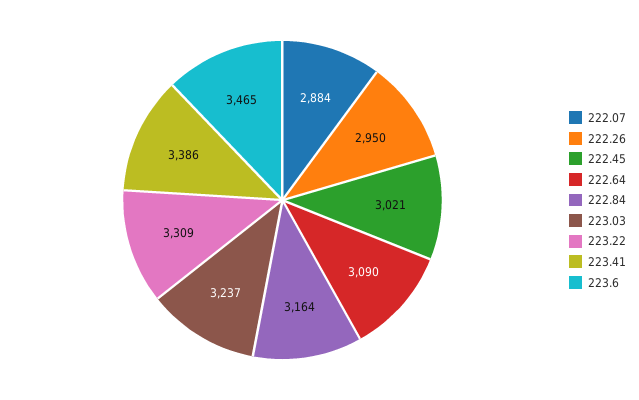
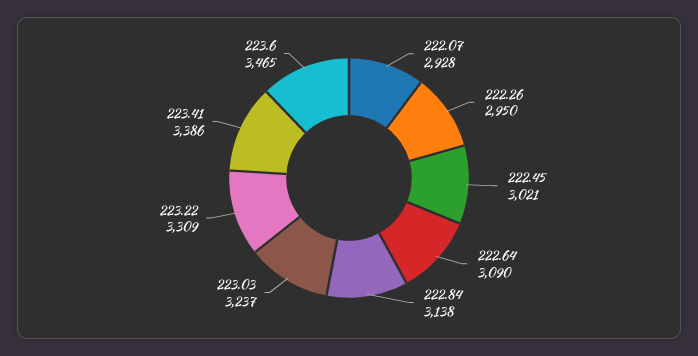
  {
-   "222.07": 2884,
+   "222.07": 2928,
    "222.26": 2950,
    "222.45": 3021,
    "222.64": 3090,
-   "222.84": 3164,
+   "222.84": 3138,
    "223.03": 3237,
    "223.22": 3309,
    "223.41": 3386,
    "223.6": 3465
  }

